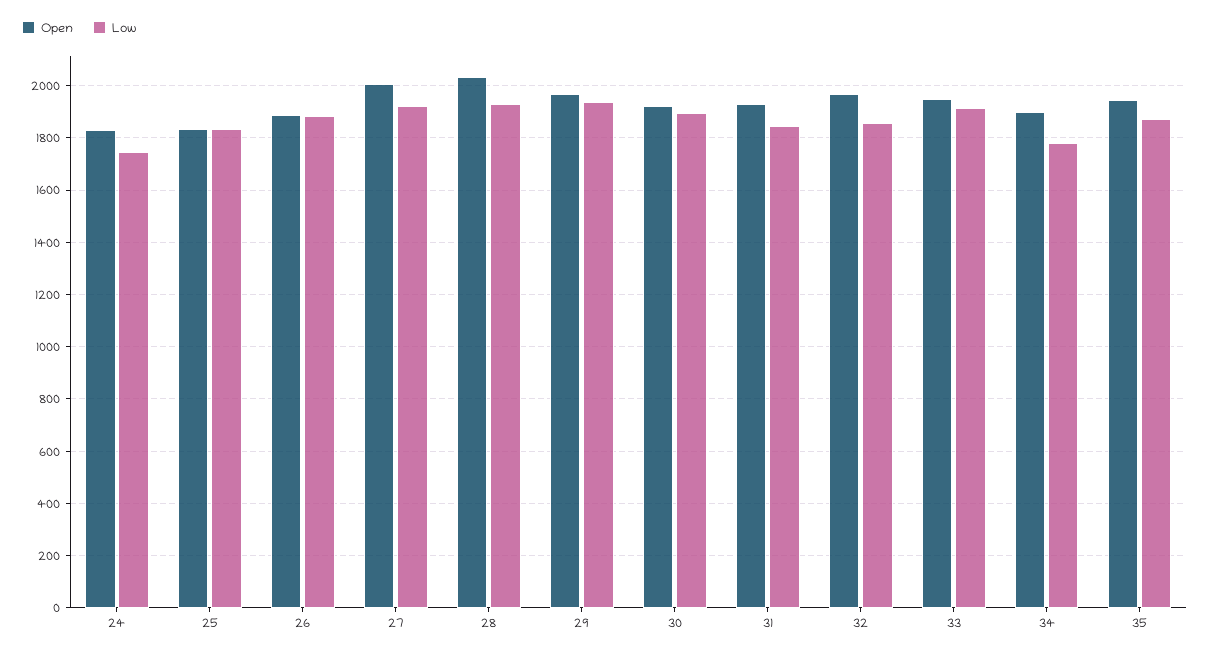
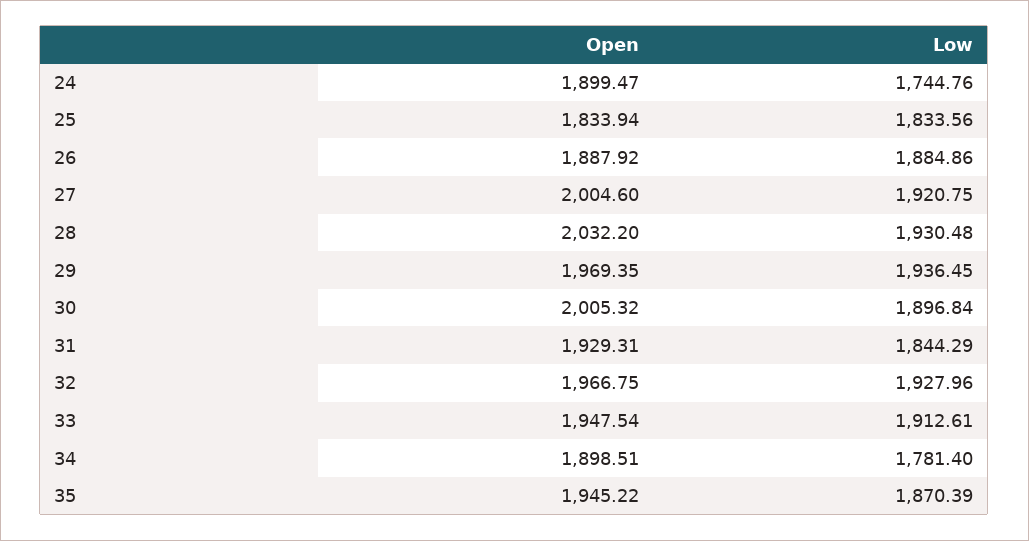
  {
    "Open": {
-     "24": 1825,
+     "24": 1899.47,
      "25": 1833.94,
      "26": 1887.92,
      "27": 2004.6,
      "28": 2032.2,
      "29": 1969.35,
-     "30": 1925,
+     "30": 2005.32,
      "31": 1929.31,
      "32": 1966.75,
      "33": 1947.54,
      "34": 1898.51,
      "35": 1945.22
    },
    "Low": {
      "24": 1744.76,
      "25": 1833.56,
      "26": 1884.86,
      "27": 1920.75,
      "28": 1930.48,
      "29": 1936.45,
      "30": 1896.84,
      "31": 1844.29,
-     "32": 1850,
+     "32": 1927.96,
      "33": 1912.61,
      "34": 1781.4,
      "35": 1870.39
    }
  }

